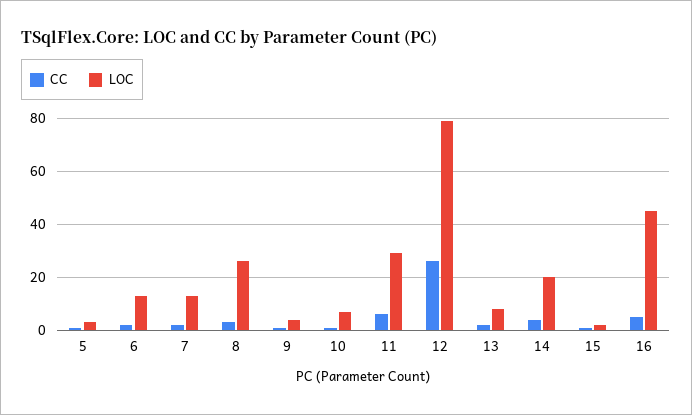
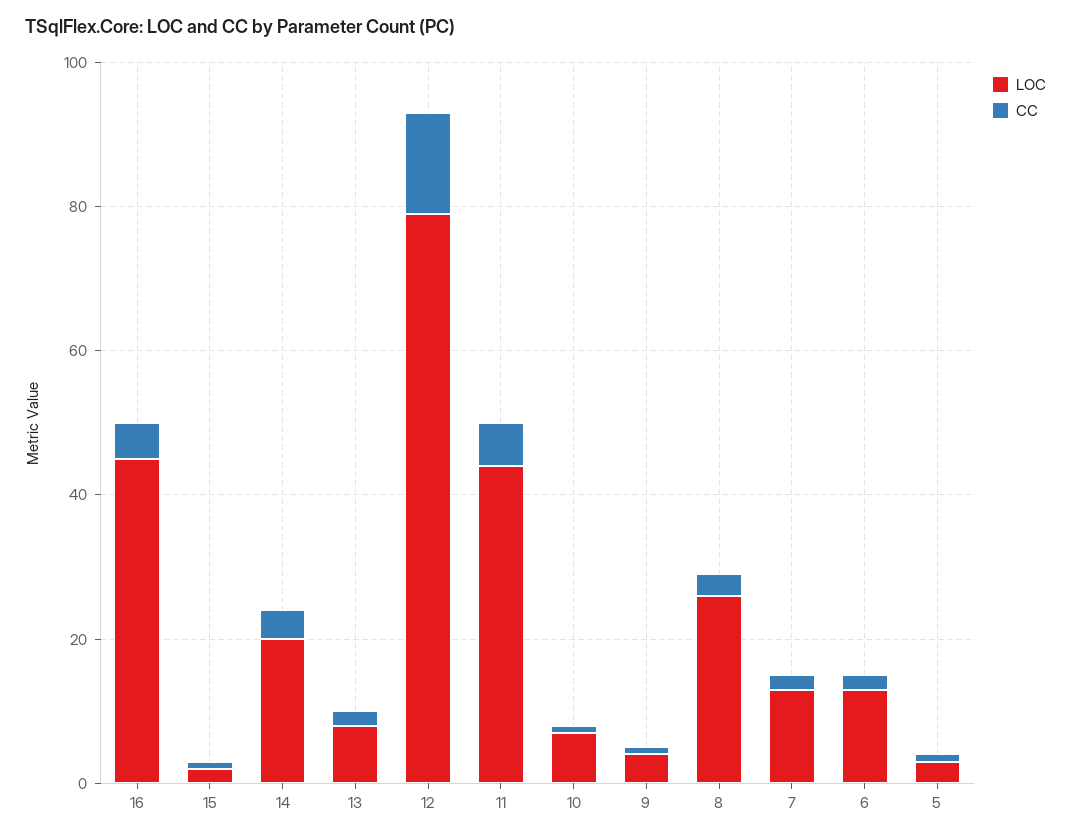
  {
    "CC": {
      "5": 0,
      "6": 0,
      "7": 0,
      "8": 5,
      "9": 0,
      "10": 0,
      "11": 5,
-     "12": 25,
+     "12": 15,
      "13": 0,
      "14": 5,
      "15": 0,
      "16": 5
    },
    "LOC": {
      "5": 5,
      "6": 15,
      "7": 15,
      "8": 25,
      "9": 5,
      "10": 5,
-     "11": 30,
+     "11": 45,
      "12": 80,
      "13": 10,
      "14": 20,
      "15": 0,
      "16": 45
    }
  }

